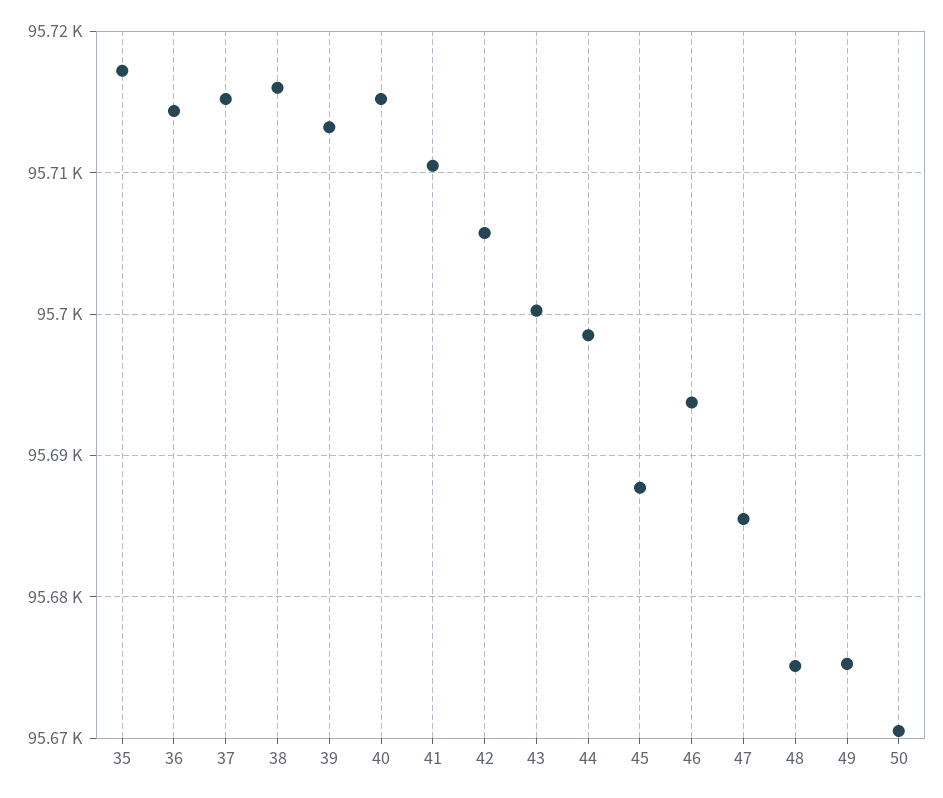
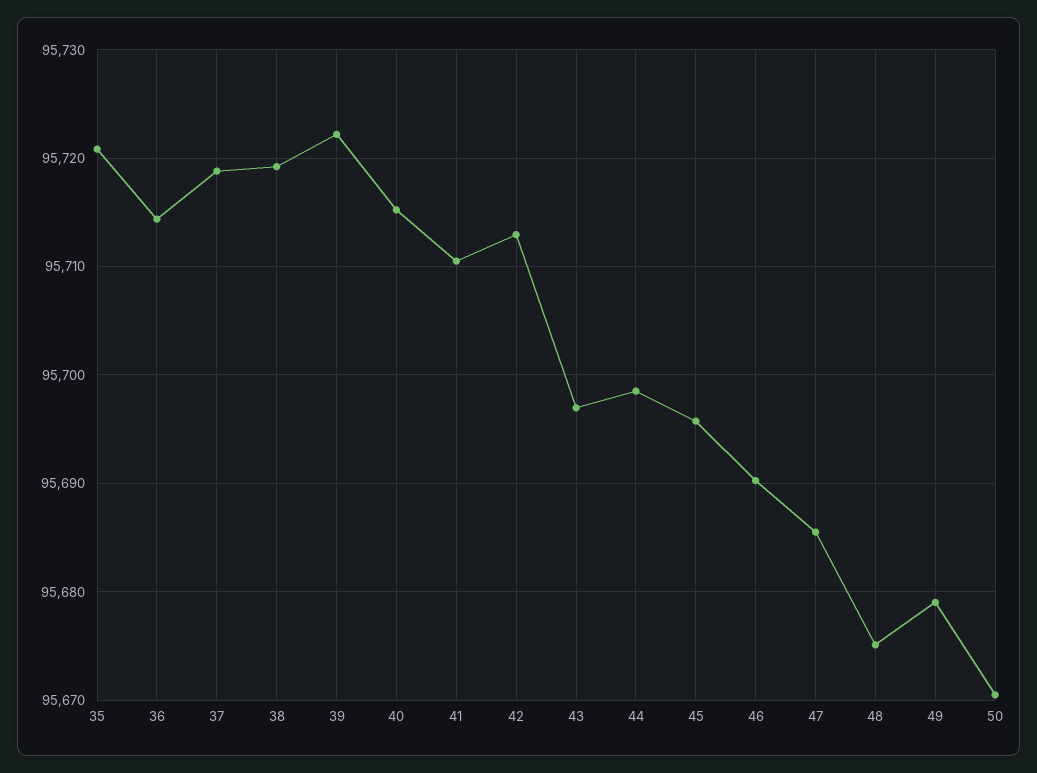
  {
-   "35": 95717,
+   "35": 95721,
    "36": 95714,
-   "37": 95715,
+   "37": 95719,
-   "38": 95716,
+   "38": 95719,
-   "39": 95713,
+   "39": 95722,
    "40": 95715,
    "41": 95711,
-   "42": 95706,
+   "42": 95713,
-   "43": 95700,
+   "43": 95697,
    "44": 95699,
-   "45": 95688,
+   "45": 95696,
-   "46": 95694,
+   "46": 95690,
    "47": 95686,
    "48": 95675,
-   "49": 95675,
+   "49": 95679,
    "50": 95671
  }

